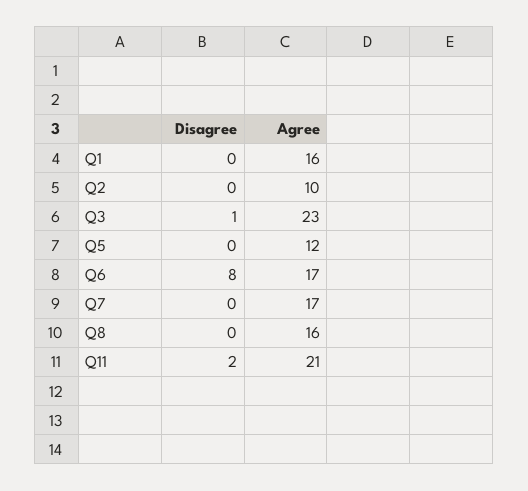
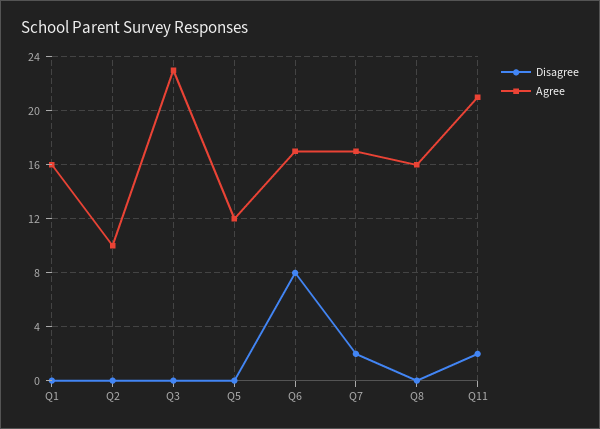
  {
    "Disagree": {
      "Q1": 0,
      "Q2": 0,
-     "Q3": 1,
+     "Q3": 0,
      "Q5": 0,
      "Q6": 8,
-     "Q7": 0,
+     "Q7": 2,
      "Q8": 0,
      "Q11": 2
    },
    "Agree": {
      "Q1": 16,
      "Q2": 10,
      "Q3": 23,
      "Q5": 12,
      "Q6": 17,
      "Q7": 17,
      "Q8": 16,
      "Q11": 21
    }
  }

